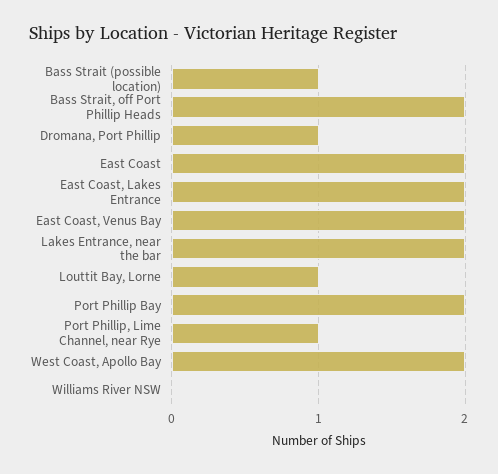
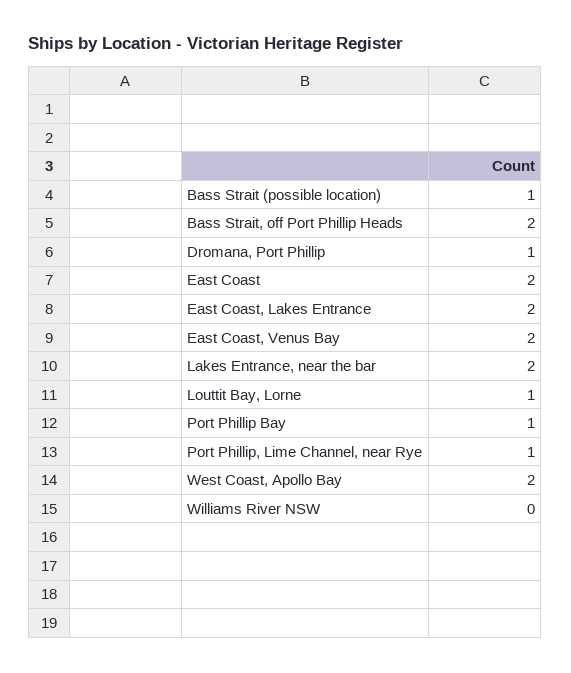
  {
    "Bass Strait (possible location)": 1,
    "Bass Strait, off Port Phillip Heads": 2,
    "Dromana, Port Phillip": 1,
    "East Coast": 2,
    "East Coast, Lakes Entrance": 2,
    "East Coast, Venus Bay": 2,
    "Lakes Entrance, near the bar": 2,
    "Louttit Bay, Lorne": 1,
-   "Port Phillip Bay": 2,
+   "Port Phillip Bay": 1,
    "Port Phillip, Lime Channel, near Rye": 1,
    "West Coast, Apollo Bay": 2,
    "Williams River NSW": 0
  }

